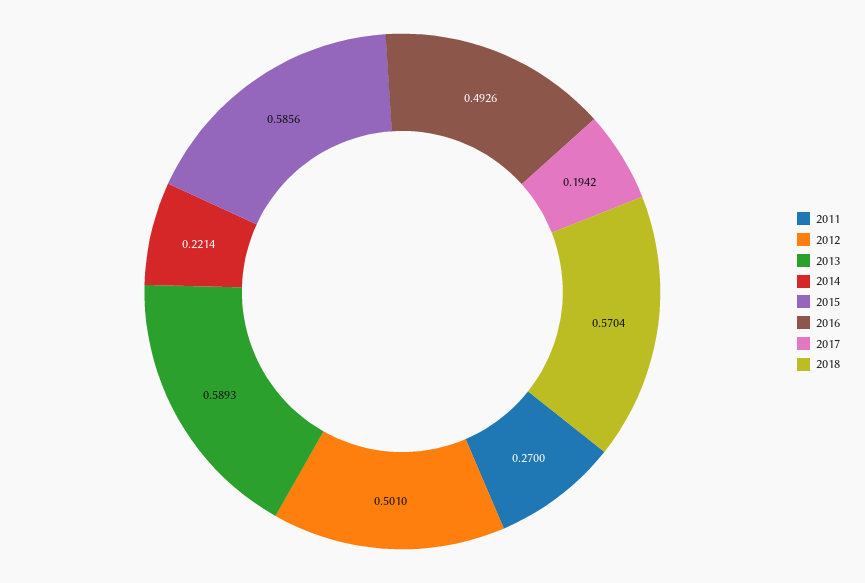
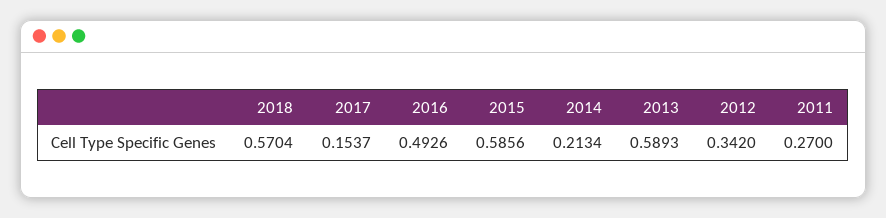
  {
    "2011": 0.27,
-   "2012": 0.501,
+   "2012": 0.342,
    "2013": 0.5893,
-   "2014": 0.2214,
+   "2014": 0.2134,
    "2015": 0.5856,
    "2016": 0.4926,
-   "2017": 0.1942,
+   "2017": 0.1537,
    "2018": 0.5704
  }

